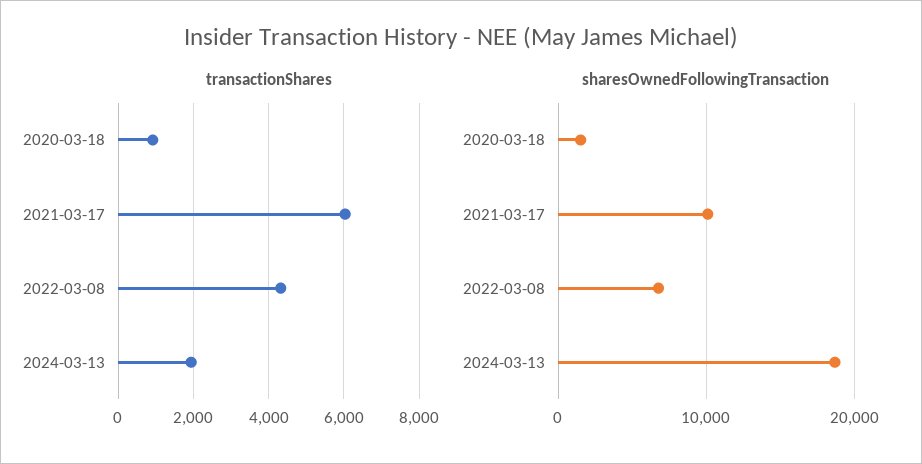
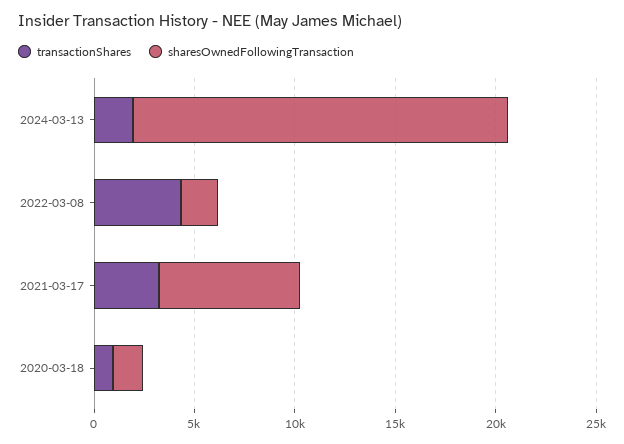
  {
    "transactionShares": {
      "2020-03-18": 1000,
-     "2021-03-17": 6000,
+     "2021-03-17": 3000,
      "2022-03-08": 4400,
      "2024-03-13": 2000
    },
    "sharesOwnedFollowingTransaction": {
      "2020-03-18": 2000,
-     "2021-03-17": 10000,
+     "2021-03-17": 7000,
-     "2022-03-08": 7000,
+     "2022-03-08": 2000,
      "2024-03-13": 19000
    }
  }

